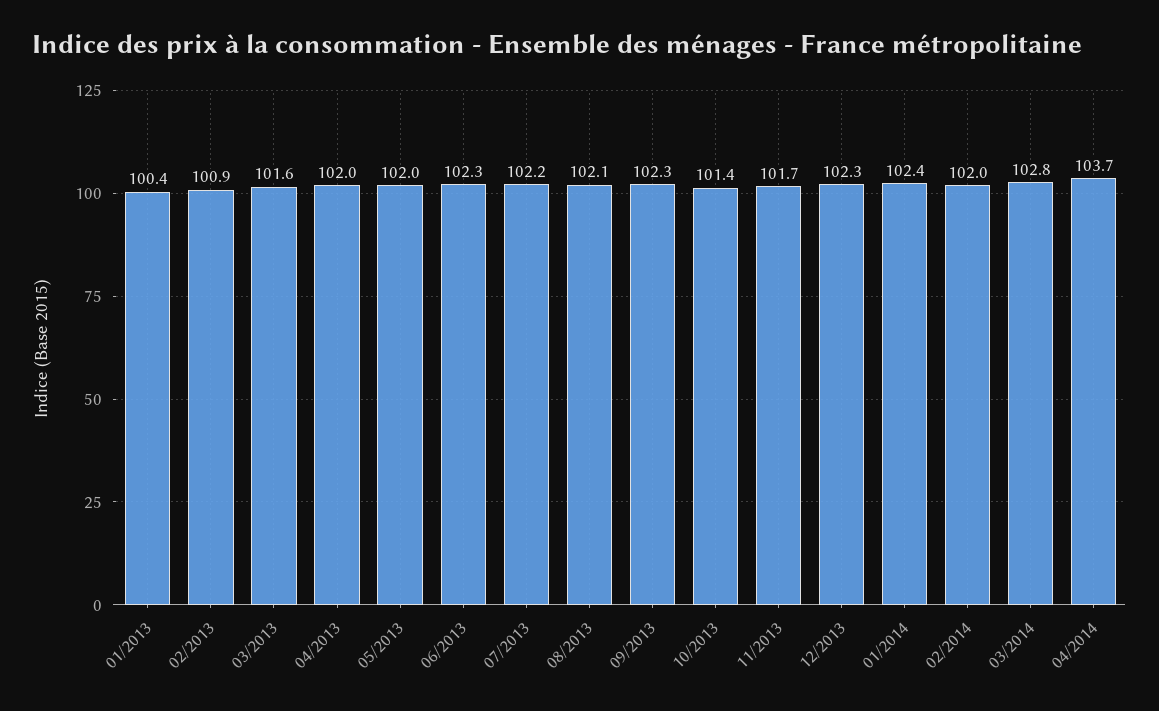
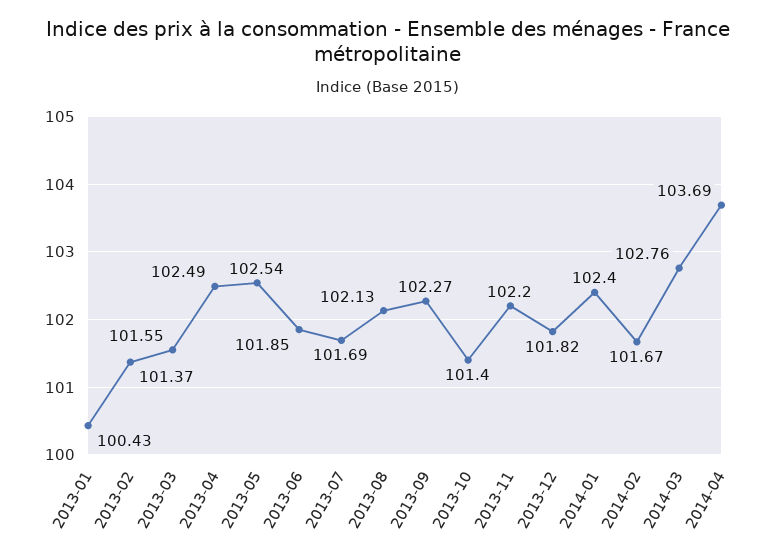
  {
    "01/2013": 100.43,
-   "02/2013": 100.9,
+   "02/2013": 101.37,
    "03/2013": 101.55,
-   "04/2013": 102,
+   "04/2013": 102.49,
-   "05/2013": 102,
+   "05/2013": 102.54,
-   "06/2013": 102.3,
+   "06/2013": 101.85,
-   "07/2013": 102.2,
+   "07/2013": 101.69,
    "08/2013": 102.13,
    "09/2013": 102.27,
    "10/2013": 101.4,
-   "11/2013": 101.7,
+   "11/2013": 102.2,
-   "12/2013": 102.3,
+   "12/2013": 101.82,
    "01/2014": 102.4,
-   "02/2014": 102,
+   "02/2014": 101.67,
    "03/2014": 102.76,
    "04/2014": 103.69
  }

